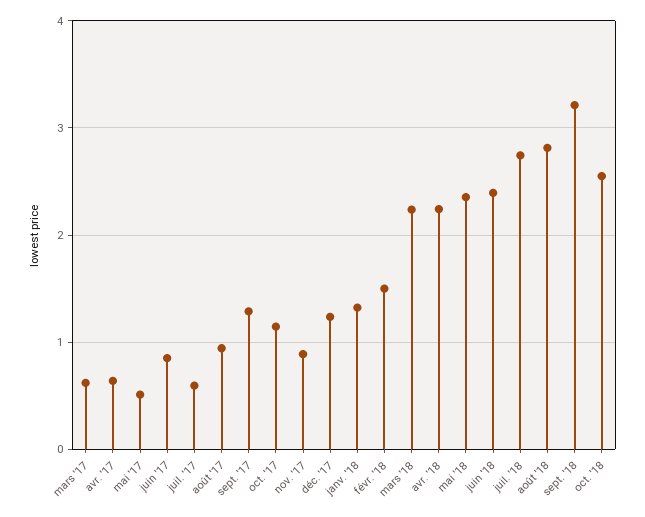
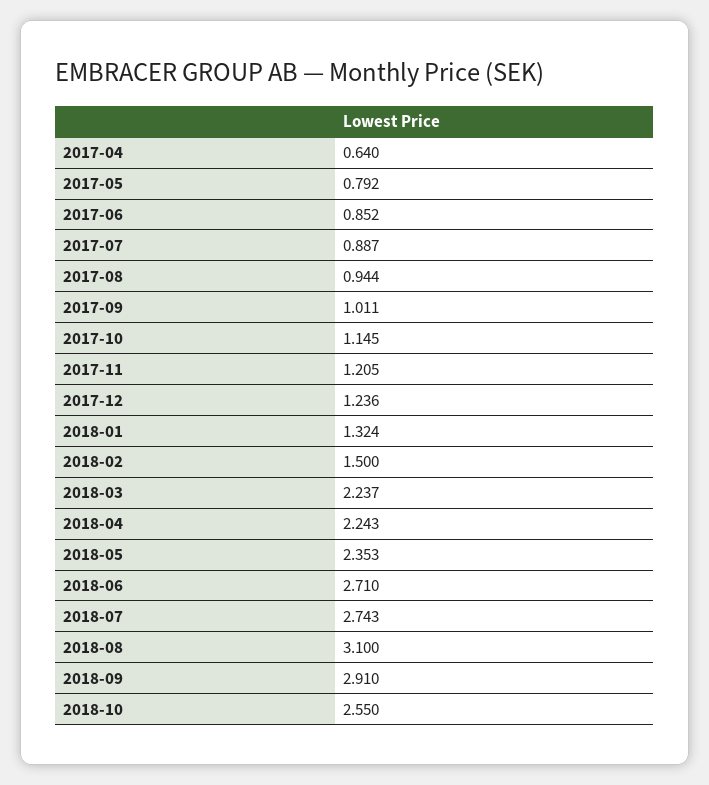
  {
-   "mars '17": 0.6,
    "avr. '17": 0.64,
-   "mai '17": 0.5,
+   "mai '17": 0.792,
    "juin '17": 0.852,
-   "juil. '17": 0.6,
+   "juil. '17": 0.887,
    "août '17": 0.944,
-   "sept. '17": 1.3,
+   "sept. '17": 1.011,
    "oct. '17": 1.145,
-   "nov. '17": 0.9,
+   "nov. '17": 1.205,
    "déc. '17": 1.236,
    "janv. '18": 1.324,
    "févr. '18": 1.5,
    "mars '18": 2.237,
    "avr. '18": 2.243,
    "mai '18": 2.353,
-   "juin '18": 2.4,
+   "juin '18": 2.71,
    "juil. '18": 2.743,
-   "août '18": 2.8,
+   "août '18": 3.1,
-   "sept. '18": 3.2,
+   "sept. '18": 2.91,
    "oct. '18": 2.55
  }

